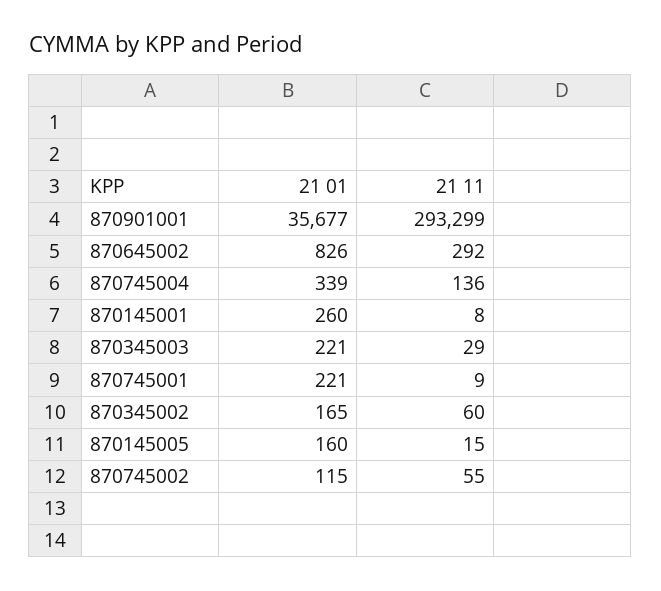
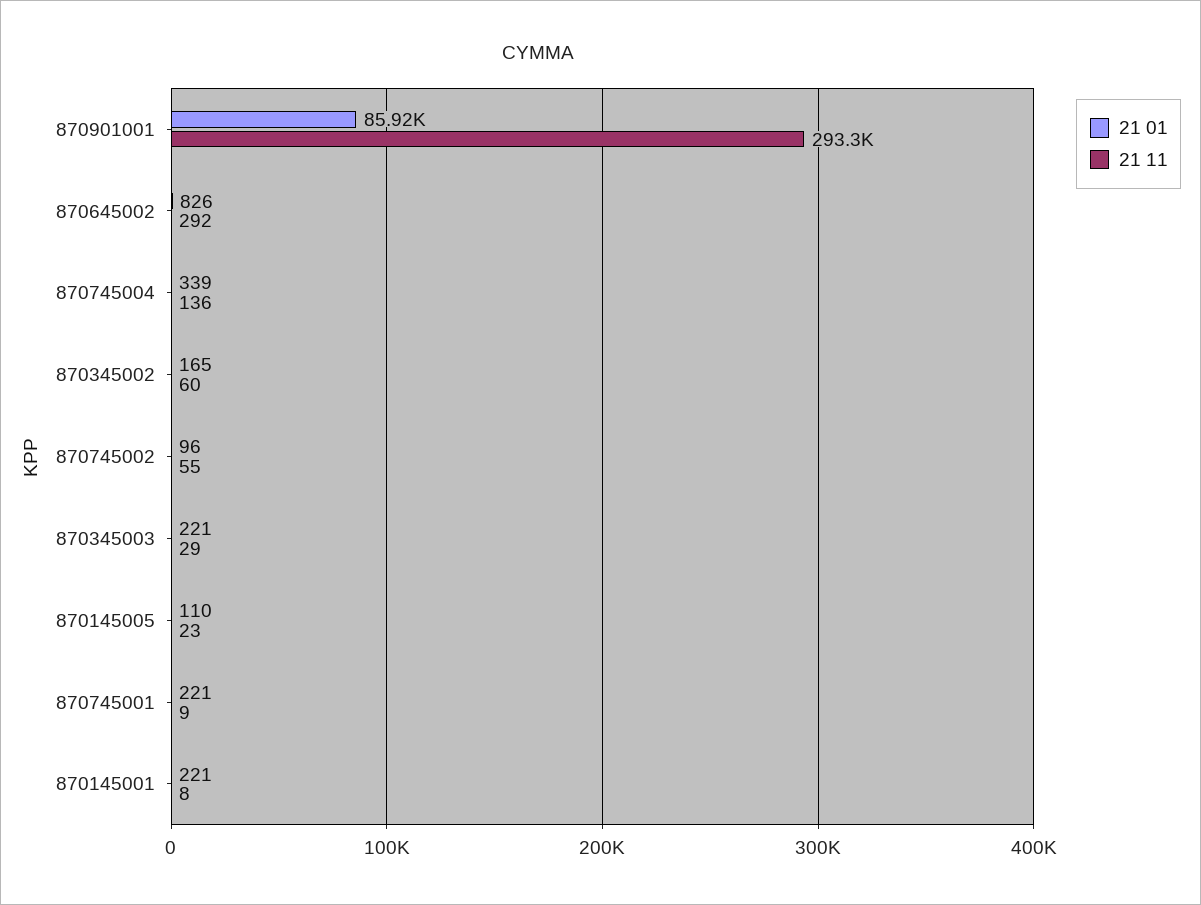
  {
    "21 01": {
-     "870901001": 35677,
+     "870901001": 85920,
      "870645002": 826,
      "870745004": 339,
-     "870145001": 260,
+     "870145001": 221,
      "870345003": 221,
      "870745001": 221,
      "870345002": 165,
-     "870145005": 160,
+     "870145005": 110,
-     "870745002": 115
+     "870745002": 96
    },
    "21 11": {
      "870901001": 293299,
      "870645002": 292,
      "870745004": 136,
      "870145001": 8,
      "870345003": 29,
      "870745001": 9,
      "870345002": 60,
-     "870145005": 15,
+     "870145005": 23,
      "870745002": 55
    }
  }

